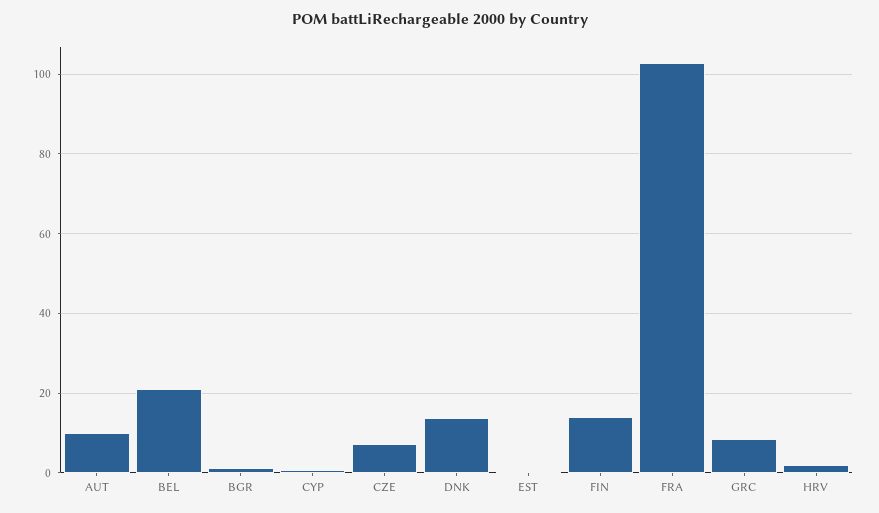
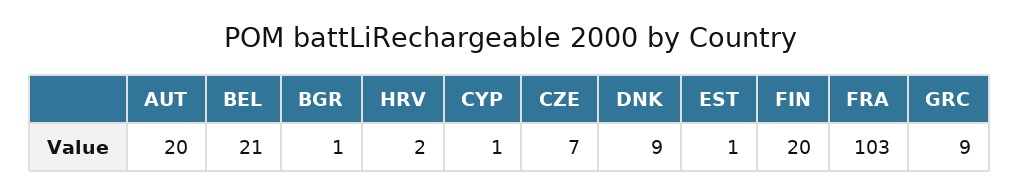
  {
-   "AUT": 10,
+   "AUT": 20,
    "BEL": 21,
    "BGR": 1,
    "CYP": 1,
    "CZE": 7,
-   "DNK": 14,
+   "DNK": 9,
    "EST": 1,
-   "FIN": 14,
+   "FIN": 20,
    "FRA": 103,
    "GRC": 9,
    "HRV": 2
  }

